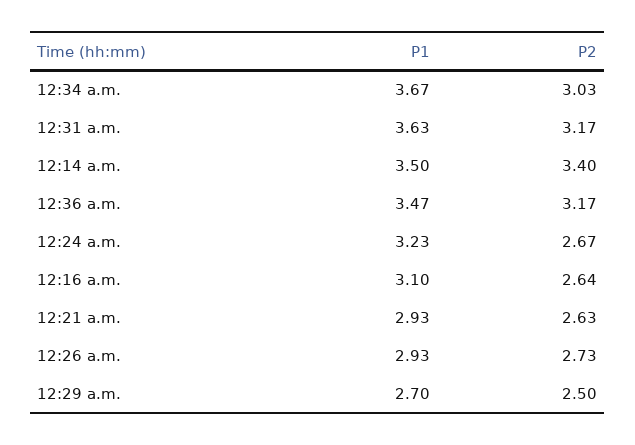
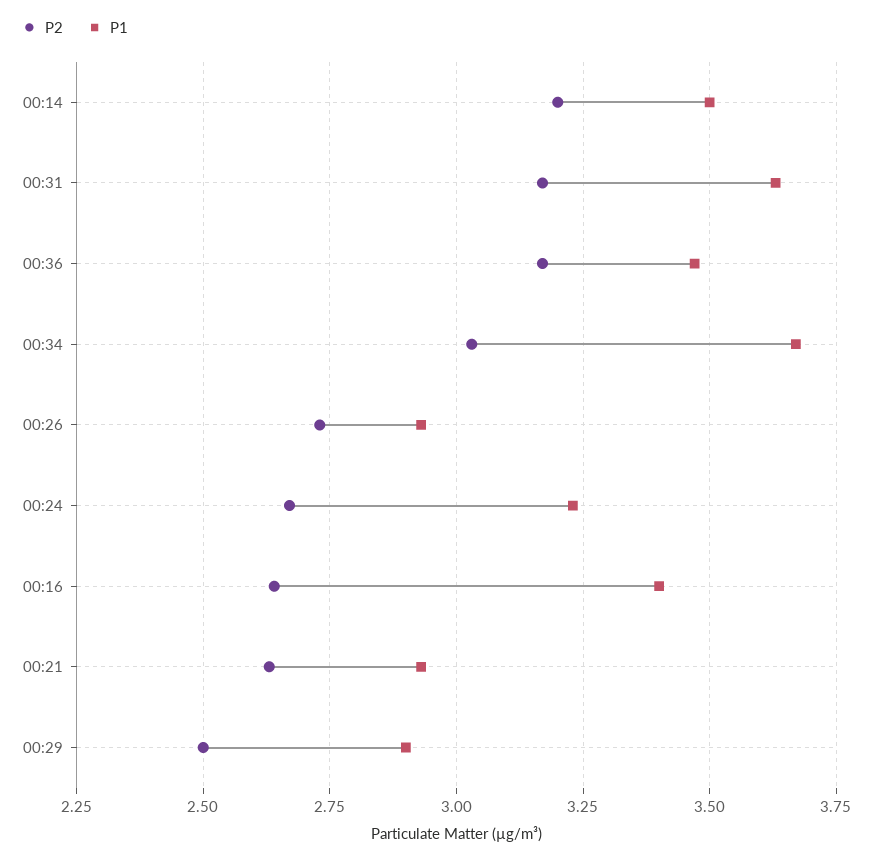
  {
    "P1": {
      "12:34 a.m.": 3.67,
      "12:31 a.m.": 3.63,
      "12:14 a.m.": 3.5,
      "12:36 a.m.": 3.47,
      "12:24 a.m.": 3.23,
-     "12:16 a.m.": 3.1,
+     "12:16 a.m.": 3.4,
      "12:21 a.m.": 2.93,
      "12:26 a.m.": 2.93,
-     "12:29 a.m.": 2.7
+     "12:29 a.m.": 2.9
    },
    "P2": {
      "12:34 a.m.": 3.03,
      "12:31 a.m.": 3.17,
-     "12:14 a.m.": 3.4,
+     "12:14 a.m.": 3.2,
      "12:36 a.m.": 3.17,
      "12:24 a.m.": 2.67,
      "12:16 a.m.": 2.64,
      "12:21 a.m.": 2.63,
      "12:26 a.m.": 2.73,
      "12:29 a.m.": 2.5
    }
  }

